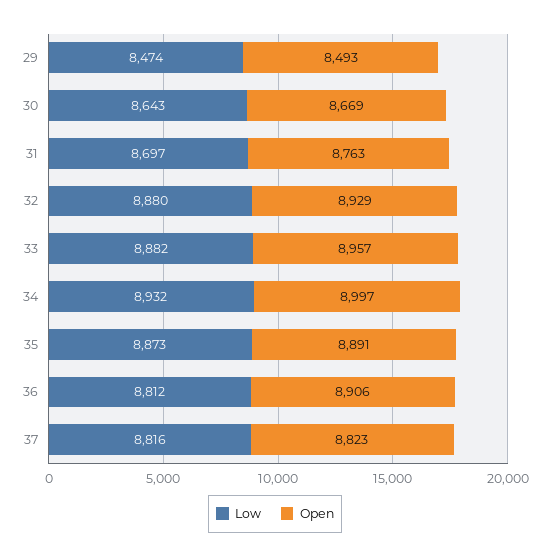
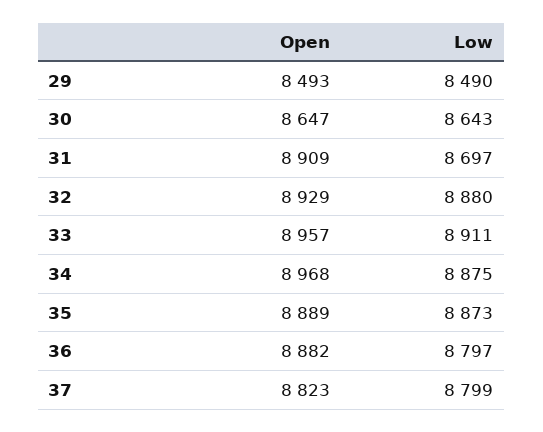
  {
    "Low": {
-     "29": 8474,
+     "29": 8490,
      "30": 8643,
      "31": 8697,
      "32": 8880,
-     "33": 8882,
+     "33": 8911,
-     "34": 8932,
+     "34": 8875,
      "35": 8873,
-     "36": 8812,
+     "36": 8797,
-     "37": 8816
+     "37": 8799
    },
    "Open": {
      "29": 8493,
-     "30": 8669,
+     "30": 8647,
-     "31": 8763,
+     "31": 8909,
      "32": 8929,
      "33": 8957,
-     "34": 8997,
+     "34": 8968,
-     "35": 8891,
+     "35": 8889,
-     "36": 8906,
+     "36": 8882,
      "37": 8823
    }
  }

